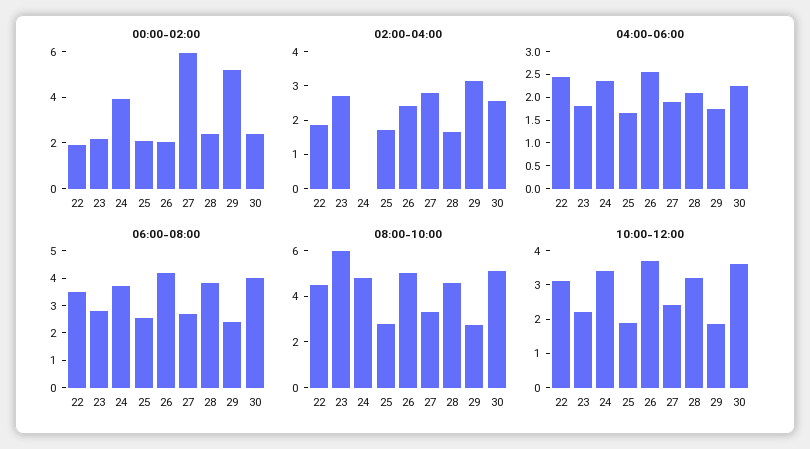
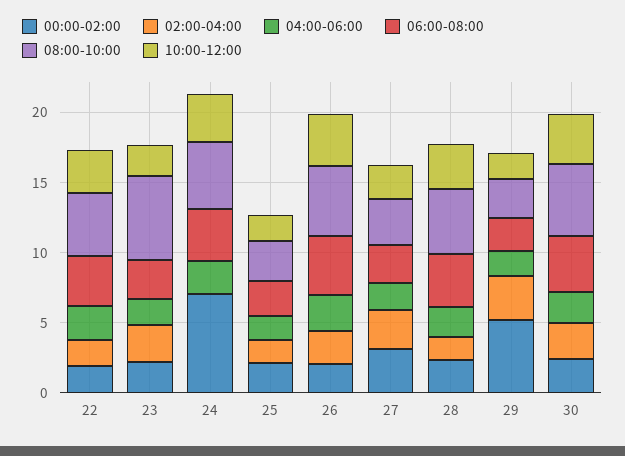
  {
    "00:00-02:00": {
      "22": 2,
      "23": 2,
-     "24": 4,
+     "24": 7,
      "25": 2,
      "26": 2,
-     "27": 6,
+     "27": 3,
      "28": 2.5,
      "29": 5,
      "30": 2.5
    },
    "02:00-04:00": {
      "22": 1.75,
      "23": 2.75,
      "24": 0,
      "25": 1.75,
      "26": 2.5,
      "27": 2.75,
      "28": 1.75,
      "29": 3.25,
      "30": 2.5
    },
    "04:00-06:00": {
      "22": 2.5,
      "23": 1.75,
      "24": 2.25,
      "25": 1.75,
      "26": 2.5,
      "27": 2,
      "28": 2,
      "29": 1.75,
      "30": 2.25
    },
    "06:00-08:00": {
      "22": 3.5,
      "23": 3,
      "24": 3.5,
      "25": 2.5,
      "26": 4,
      "27": 2.5,
      "28": 4,
      "29": 2.5,
      "30": 4
    },
    "08:00-10:00": {
      "22": 4.5,
      "23": 6,
      "24": 5,
      "25": 3,
      "26": 5,
      "27": 3.5,
      "28": 4.5,
      "29": 3,
      "30": 5
    },
    "10:00-12:00": {
      "22": 3,
      "23": 2.25,
      "24": 3.5,
      "25": 2,
      "26": 3.75,
      "27": 2.5,
      "28": 3.25,
      "29": 1.75,
      "30": 3.5
    }
  }

